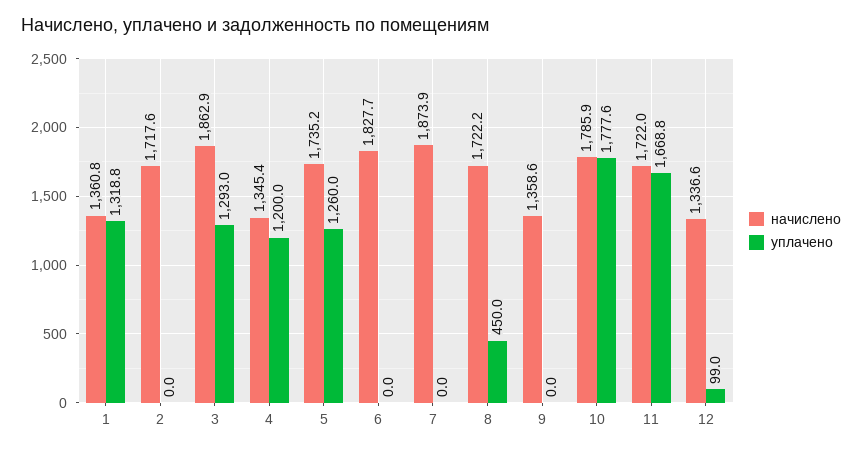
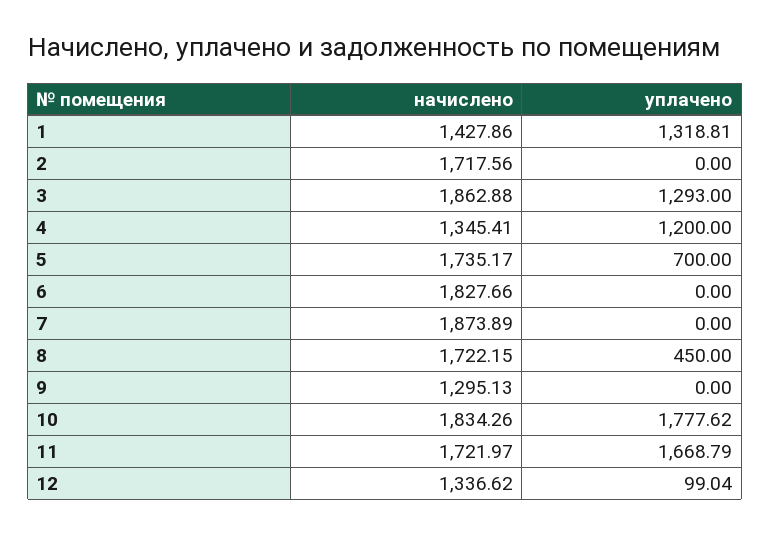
  {
    "начислено": {
-     "1": 1360.8,
+     "1": 1427.86,
      "2": 1717.56,
      "3": 1862.88,
      "4": 1345.41,
      "5": 1735.17,
      "6": 1827.66,
      "7": 1873.89,
      "8": 1722.15,
-     "9": 1358.6,
+     "9": 1295.13,
-     "10": 1785.9,
+     "10": 1834.26,
      "11": 1721.97,
      "12": 1336.62
    },
    "уплачено": {
      "1": 1318.81,
      "2": 0,
      "3": 1293,
      "4": 1200,
-     "5": 1260,
+     "5": 700,
      "6": 0,
      "7": 0,
      "8": 450,
      "9": 0,
      "10": 1777.62,
      "11": 1668.79,
      "12": 99.04
    }
  }

